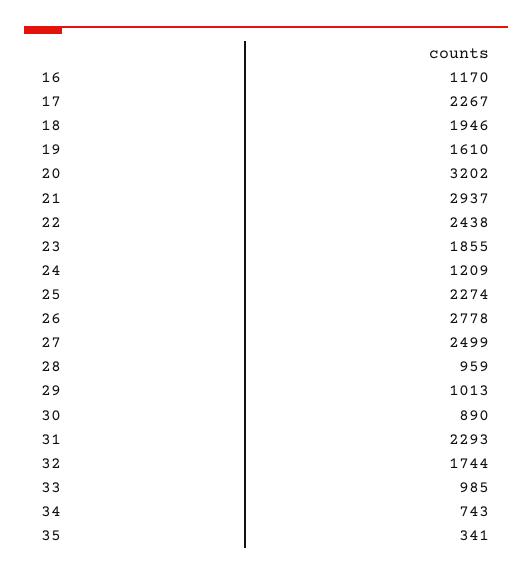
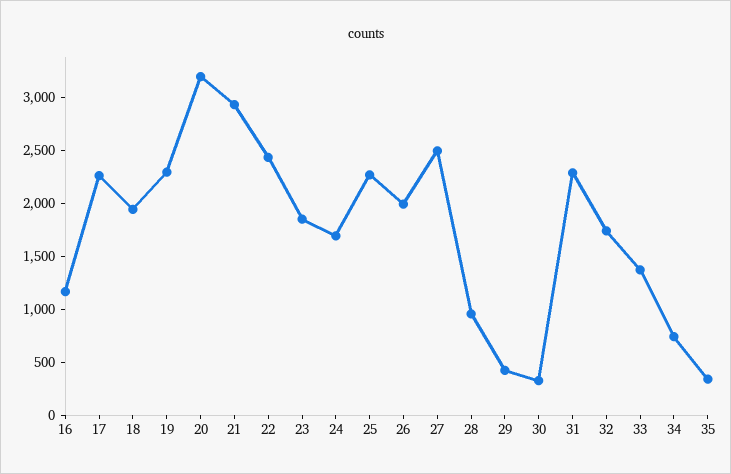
  {
    "16": 1170,
    "17": 2267,
    "18": 1946,
-   "19": 1610,
+   "19": 2300,
    "20": 3202,
    "21": 2937,
    "22": 2438,
    "23": 1855,
-   "24": 1209,
+   "24": 1700,
    "25": 2274,
-   "26": 2778,
+   "26": 2000,
    "27": 2499,
    "28": 959,
-   "29": 1013,
+   "29": 400,
-   "30": 890,
+   "30": 300,
    "31": 2293,
    "32": 1744,
-   "33": 985,
+   "33": 1400,
    "34": 743,
    "35": 341
  }

